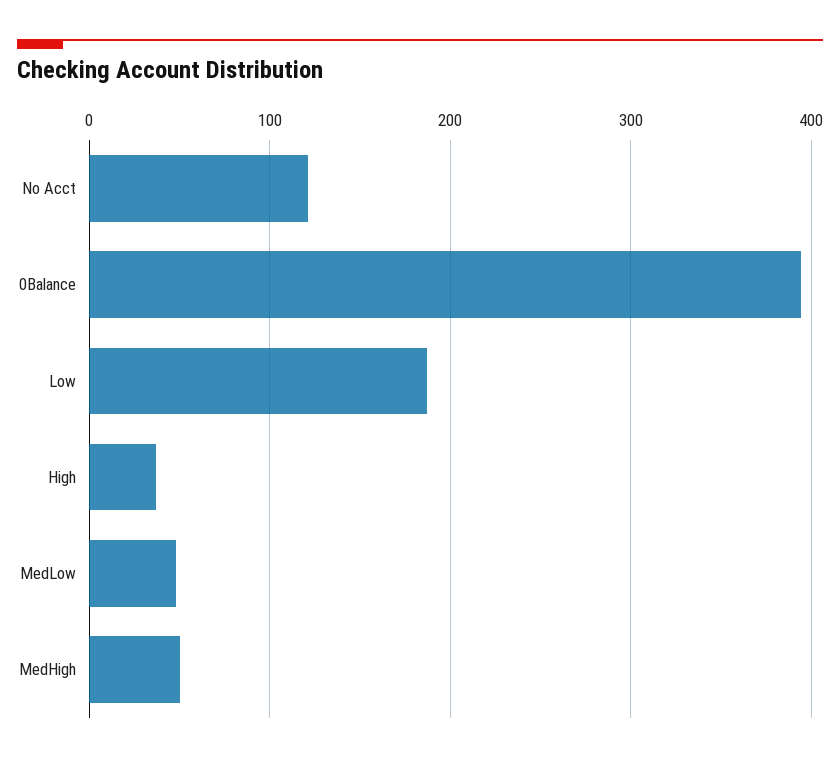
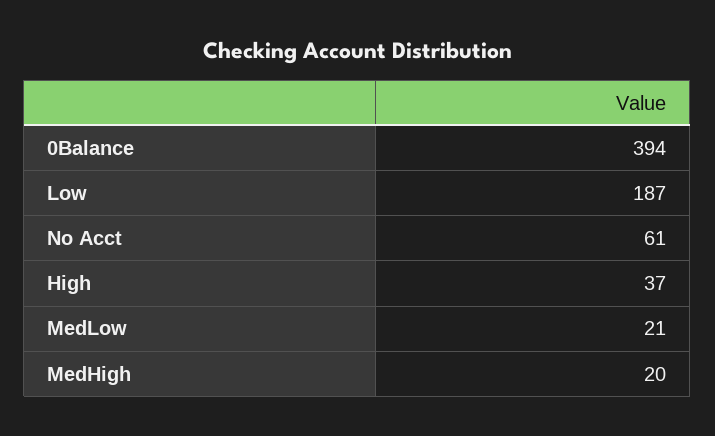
  {
-   "No Acct": 120,
+   "No Acct": 61,
    "0Balance": 394,
    "Low": 187,
    "High": 37,
-   "MedLow": 50,
+   "MedLow": 21,
-   "MedHigh": 50
+   "MedHigh": 20
  }

